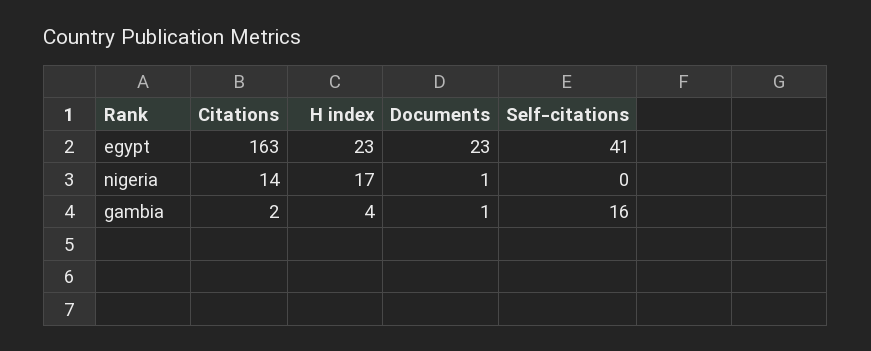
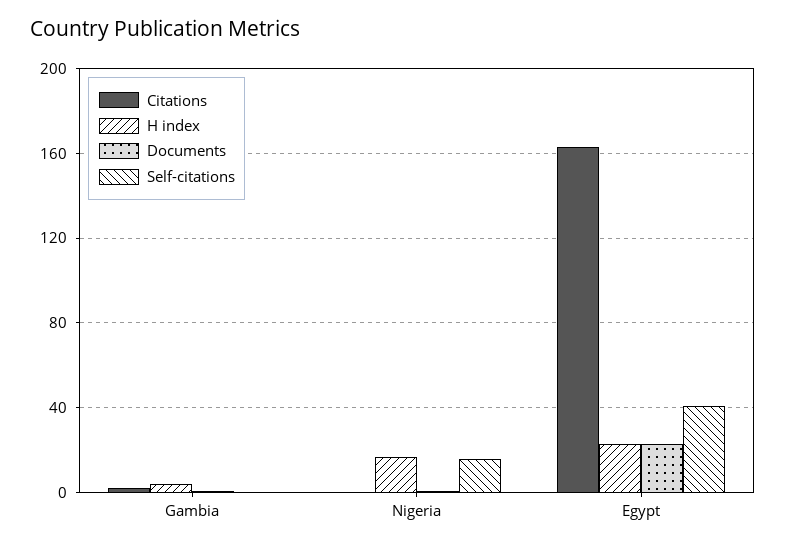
  {
    "Citations": {
      "egypt": 163,
-     "nigeria": 14,
+     "nigeria": 0,
      "gambia": 2
    },
    "H index": {
      "egypt": 23,
      "nigeria": 17,
      "gambia": 4
    },
    "Documents": {
      "egypt": 23,
      "nigeria": 1,
      "gambia": 1
    },
    "Self-citations": {
      "egypt": 41,
-     "nigeria": 0,
+     "nigeria": 15,
-     "gambia": 16
+     "gambia": 0
    }
  }

